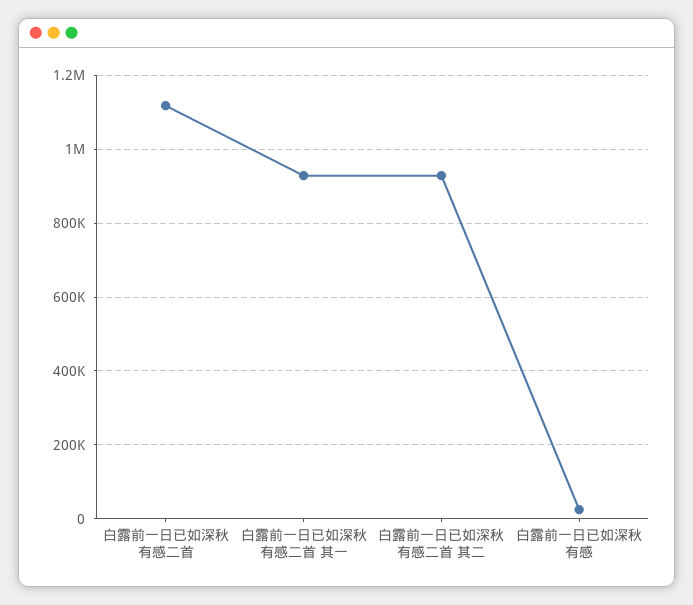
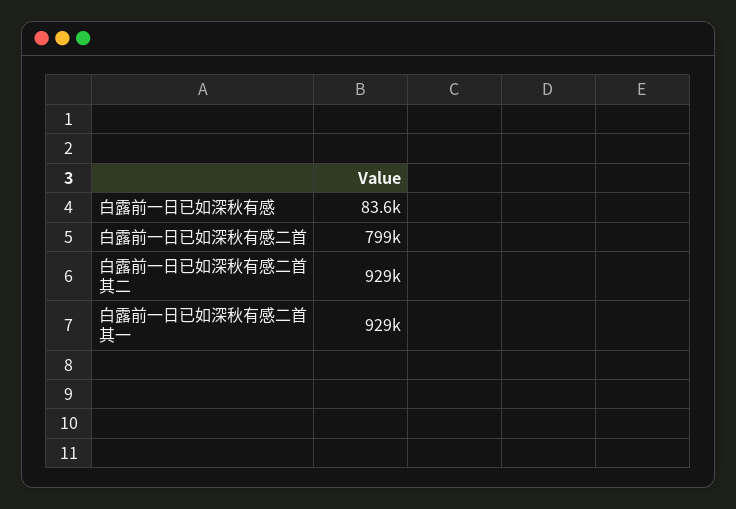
  {
-   "白露前一日已如深秋有感二首": 1120000,
+   "白露前一日已如深秋有感二首": 799000,
    "白露前一日已如深秋有感二首 其一": 929000,
    "白露前一日已如深秋有感二首 其二": 929000,
-   "白露前一日已如深秋有感": 20000
+   "白露前一日已如深秋有感": 83600
  }

